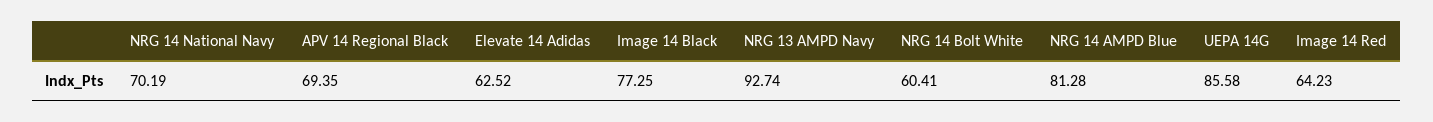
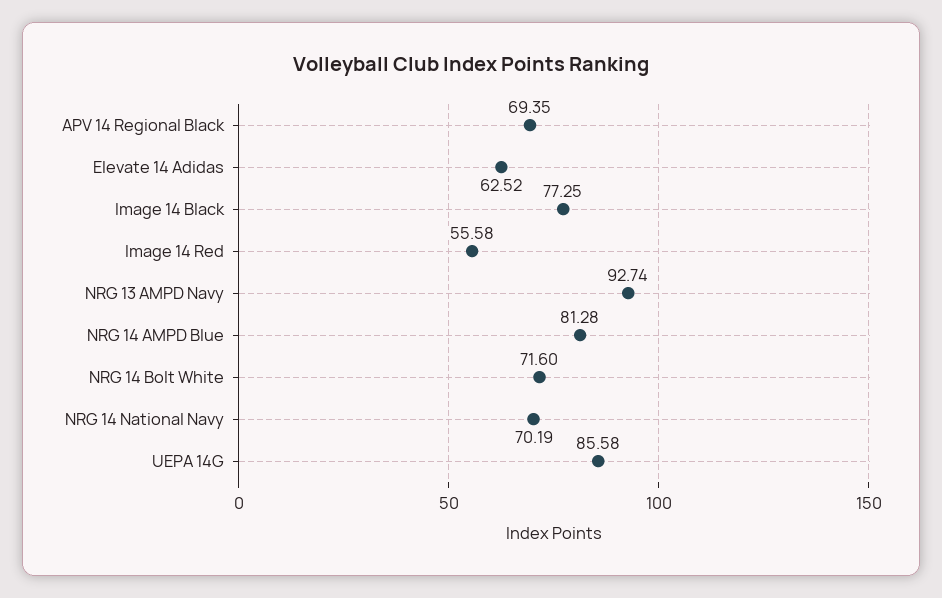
  {
    "NRG 14 National Navy": 70.19,
    "APV 14 Regional Black": 69.35,
    "Elevate 14 Adidas": 62.52,
    "Image 14 Black": 77.25,
    "NRG 13 AMPD Navy": 92.74,
-   "NRG 14 Bolt White": 60.41,
+   "NRG 14 Bolt White": 71.6,
    "NRG 14 AMPD Blue": 81.28,
    "UEPA 14G": 85.58,
-   "Image 14 Red": 64.23
+   "Image 14 Red": 55.58
  }

